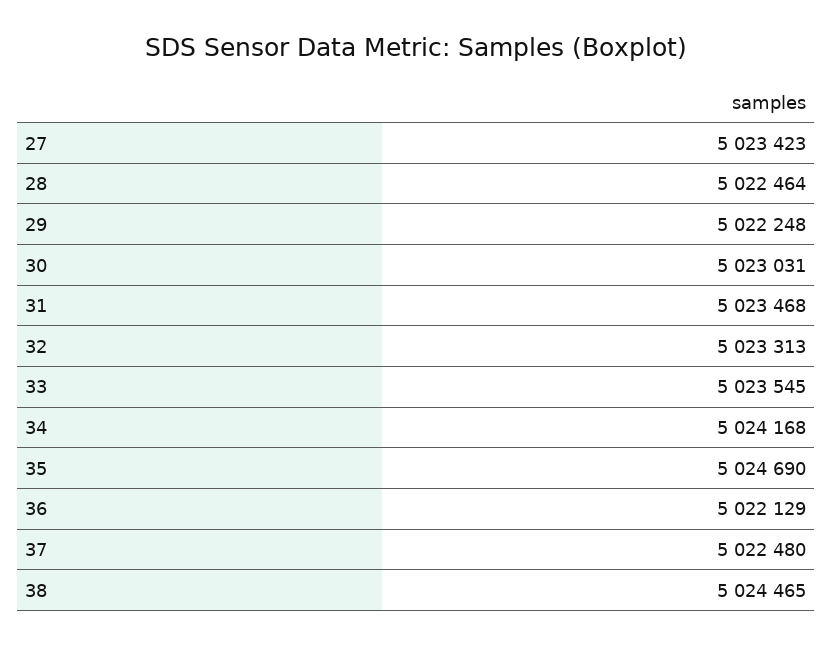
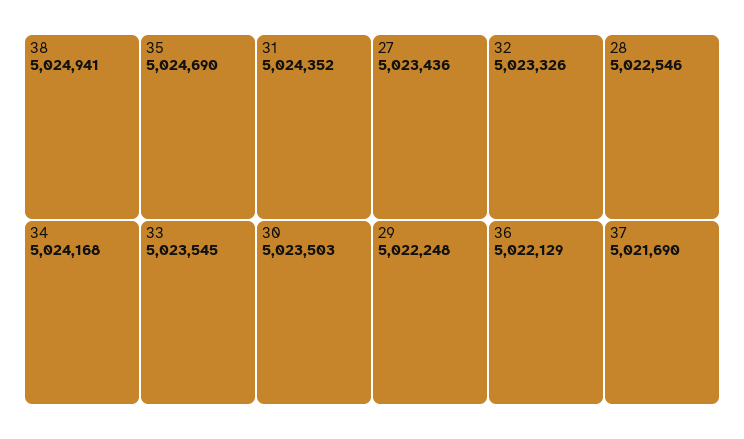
  {
-   "27": 5023423,
+   "27": 5023436,
-   "28": 5022464,
+   "28": 5022546,
    "29": 5022248,
-   "30": 5023031,
+   "30": 5023503,
-   "31": 5023468,
+   "31": 5024352,
-   "32": 5023313,
+   "32": 5023326,
    "33": 5023545,
    "34": 5024168,
    "35": 5024690,
    "36": 5022129,
-   "37": 5022480,
+   "37": 5021690,
-   "38": 5024465
+   "38": 5024941
  }

